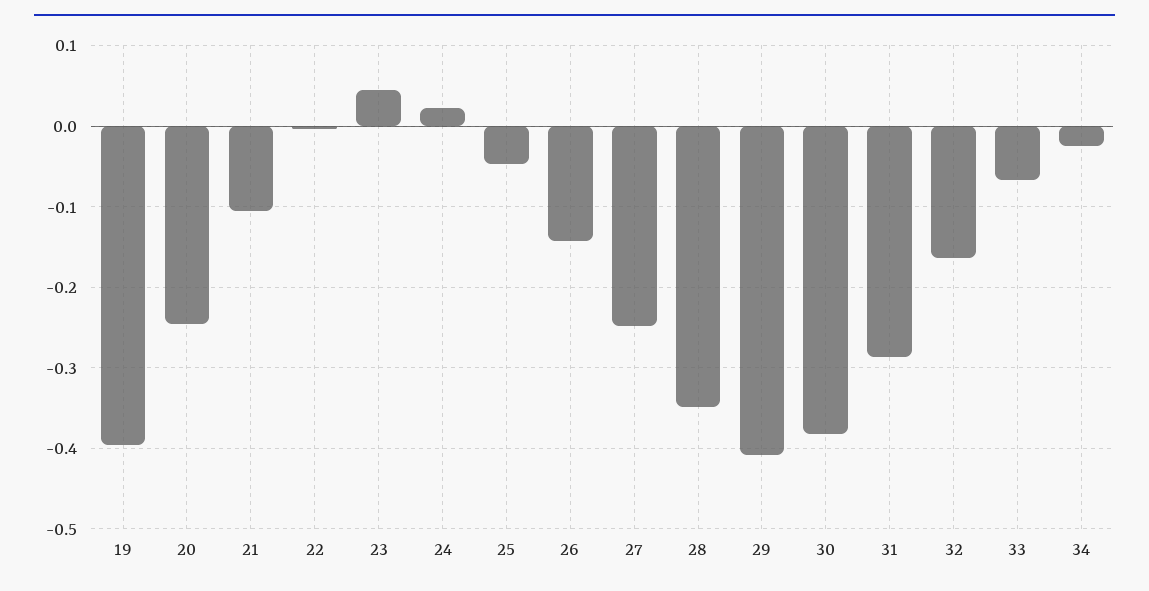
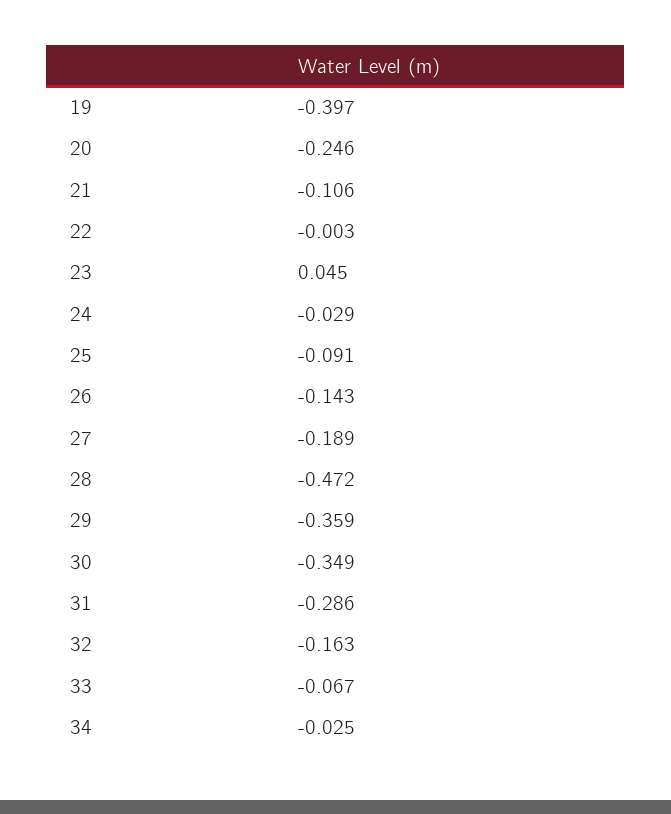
  {
    "19": -0.397,
    "20": -0.246,
    "21": -0.106,
    "22": -0.003,
    "23": 0.045,
-   "24": 0.02,
+   "24": -0.029,
-   "25": -0.05,
+   "25": -0.091,
    "26": -0.143,
-   "27": -0.25,
+   "27": -0.189,
-   "28": -0.35,
+   "28": -0.472,
-   "29": -0.41,
+   "29": -0.359,
-   "30": -0.38,
+   "30": -0.349,
    "31": -0.286,
    "32": -0.163,
    "33": -0.067,
    "34": -0.025
  }

